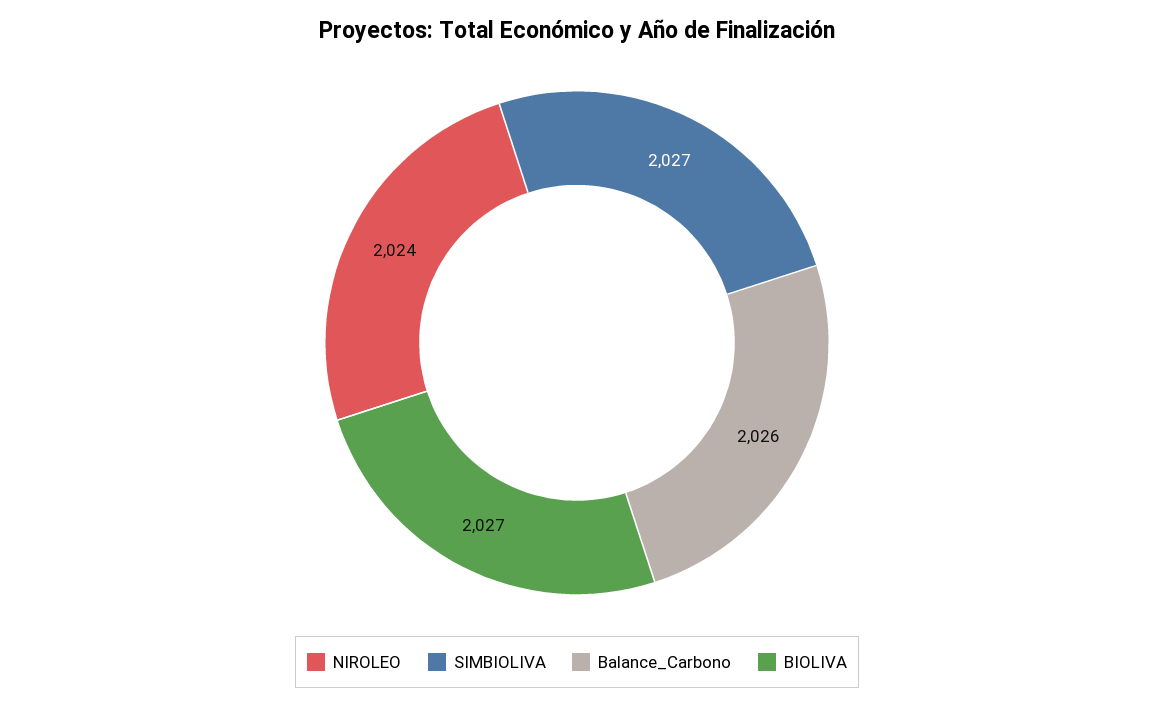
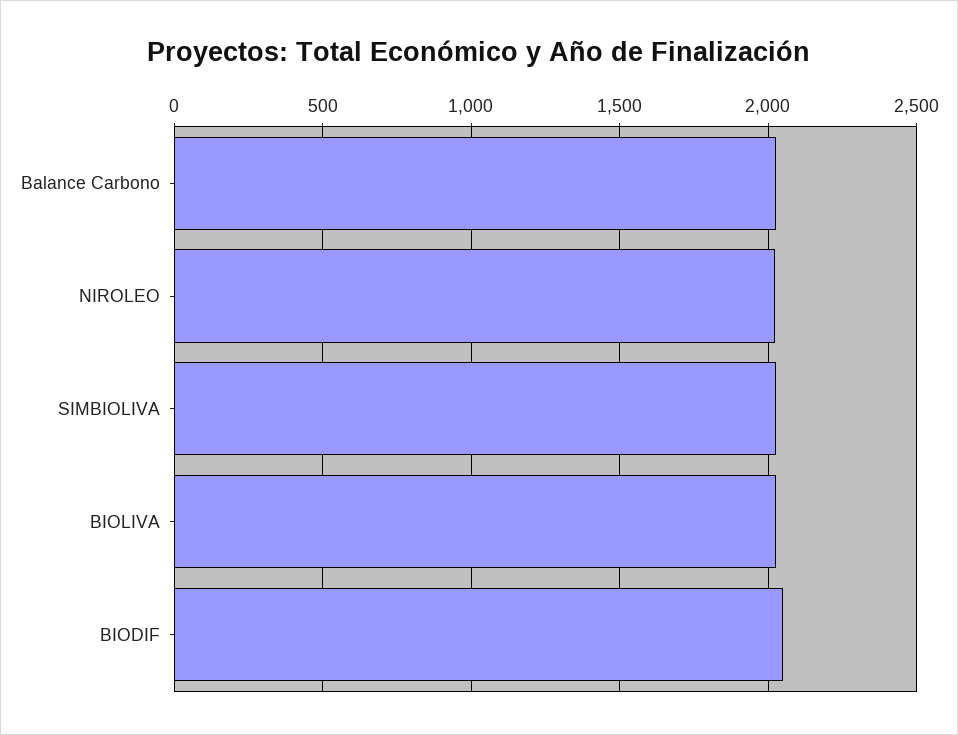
  {
    "NIROLEO": 2024,
    "SIMBIOLIVA": 2027,
    "Balance_Carbono": 2026,
-   "BIOLIVA": 2027
+   "BIOLIVA": 2027,
+   "BIODIF": 2050
  }

